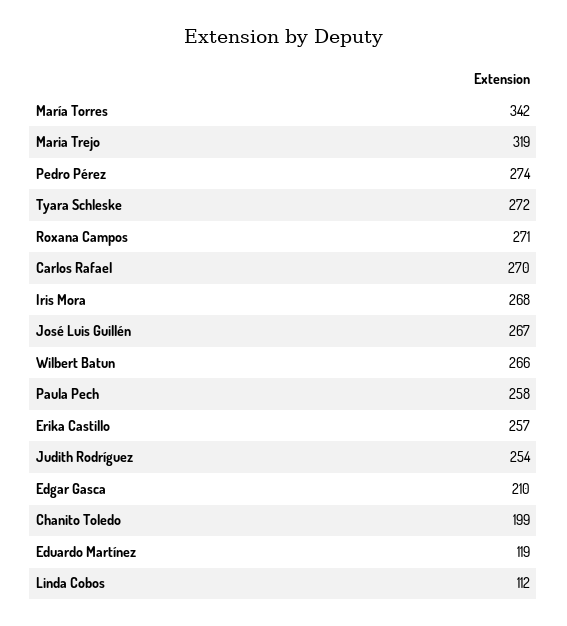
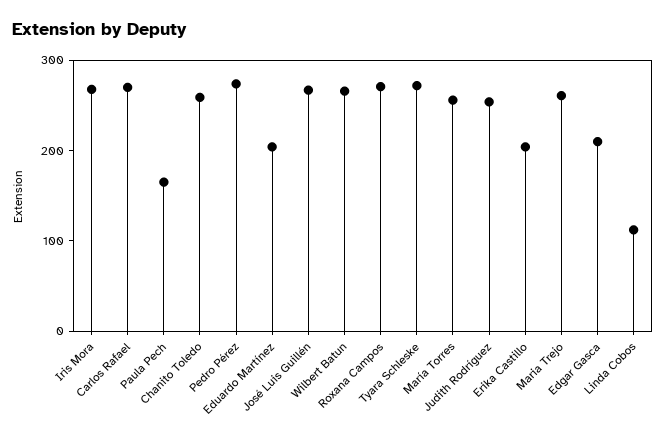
  {
-   "María Torres": 342,
+   "María Torres": 260,
-   "Maria Trejo": 319,
+   "Maria Trejo": 260,
    "Pedro Pérez": 274,
    "Tyara Schleske": 272,
    "Roxana Campos": 271,
    "Carlos Rafael": 270,
    "Iris Mora": 268,
    "José Luis Guillén": 267,
    "Wilbert Batun": 266,
-   "Paula Pech": 258,
+   "Paula Pech": 160,
-   "Erika Castillo": 257,
+   "Erika Castillo": 200,
    "Judith Rodríguez": 254,
    "Edgar Gasca": 210,
-   "Chanito Toledo": 199,
+   "Chanito Toledo": 260,
-   "Eduardo Martínez": 119,
+   "Eduardo Martínez": 200,
    "Linda Cobos": 112
  }

